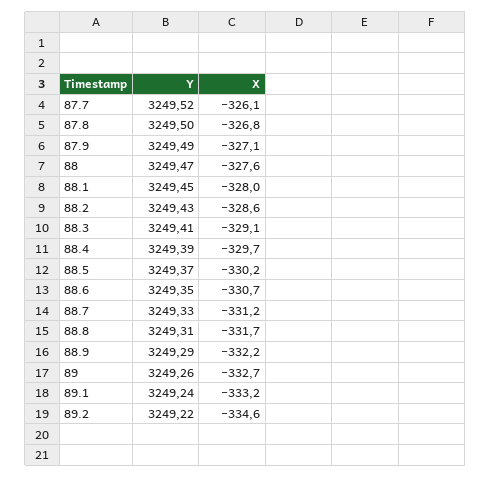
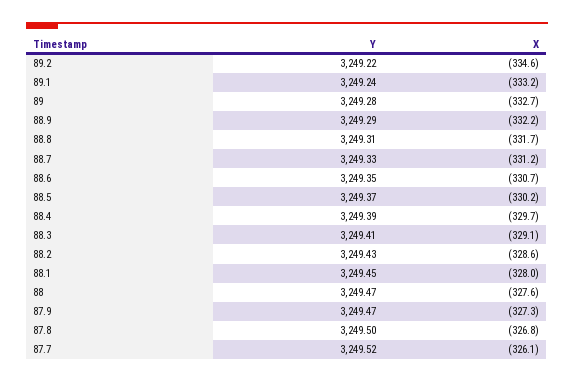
  {
    "Y": {
      "87.7": 3249.52,
      "87.8": 3249.5,
-     "87.9": 3249.49,
+     "87.9": 3249.47,
      "88": 3249.47,
      "88.1": 3249.45,
      "88.2": 3249.43,
      "88.3": 3249.41,
      "88.4": 3249.39,
      "88.5": 3249.37,
      "88.6": 3249.35,
      "88.7": 3249.33,
      "88.8": 3249.31,
      "88.9": 3249.29,
-     "89": 3249.26,
+     "89": 3249.28,
      "89.1": 3249.24,
      "89.2": 3249.22
    },
    "X": {
      "87.7": -326.1,
      "87.8": -326.8,
-     "87.9": -327.1,
+     "87.9": -327.3,
      "88": -327.6,
      "88.1": -328,
      "88.2": -328.6,
      "88.3": -329.1,
      "88.4": -329.7,
      "88.5": -330.2,
      "88.6": -330.7,
      "88.7": -331.2,
      "88.8": -331.7,
      "88.9": -332.2,
      "89": -332.7,
      "89.1": -333.2,
      "89.2": -334.6
    }
  }

